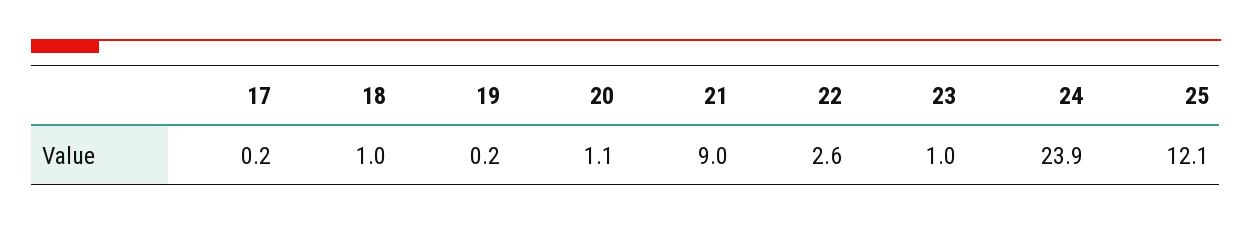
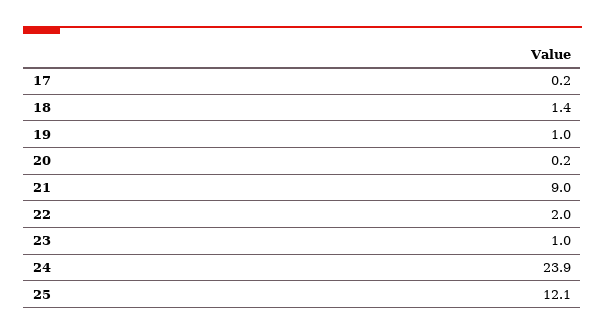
  {
    "17": 0.2,
-   "18": 1,
+   "18": 1.4,
-   "19": 0.2,
+   "19": 1,
-   "20": 1.1,
+   "20": 0.2,
    "21": 9,
-   "22": 2.6,
+   "22": 2,
    "23": 1,
    "24": 23.9,
    "25": 12.1
  }

